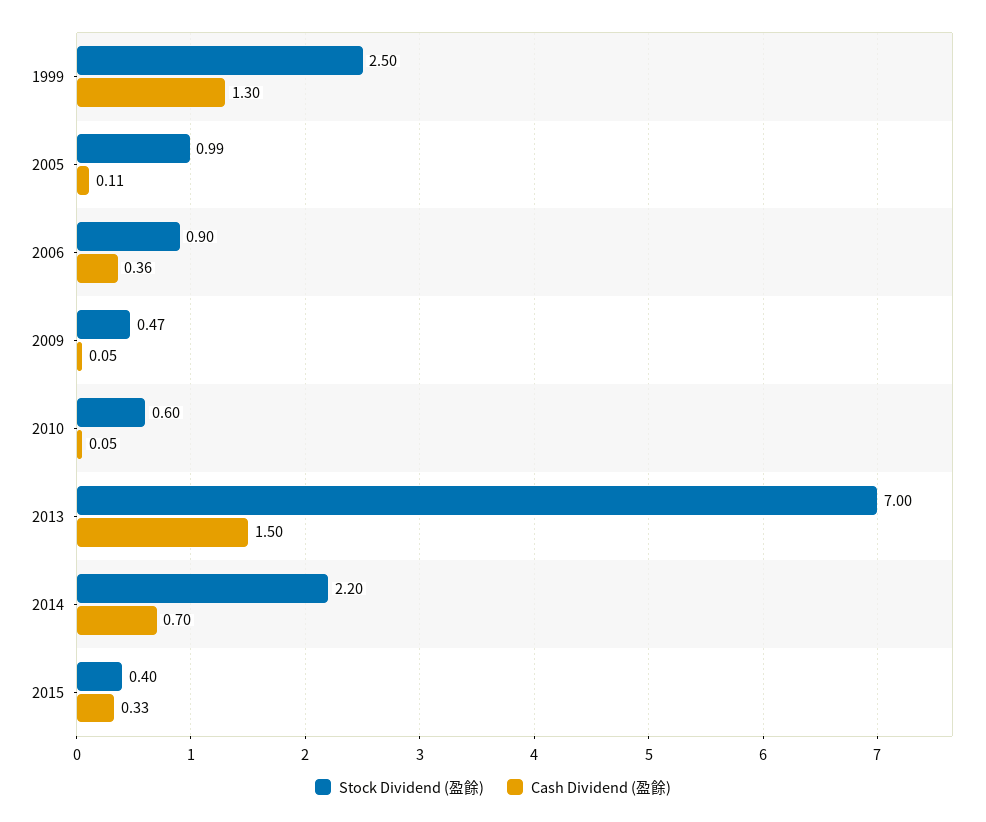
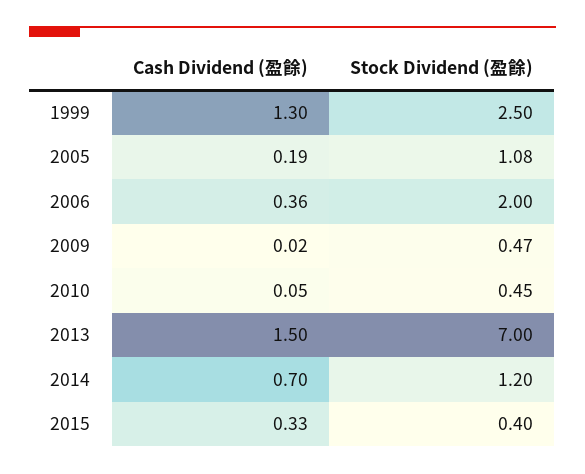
  {
    "Stock Dividend (盈餘)": {
      "1999": 2.5,
-     "2005": 0.99,
+     "2005": 1.08,
-     "2006": 0.9,
+     "2006": 2,
      "2009": 0.47,
-     "2010": 0.6,
+     "2010": 0.45,
      "2013": 7,
-     "2014": 2.2,
+     "2014": 1.2,
      "2015": 0.4
    },
    "Cash Dividend (盈餘)": {
      "1999": 1.3,
-     "2005": 0.11,
+     "2005": 0.19,
      "2006": 0.36,
-     "2009": 0.05,
+     "2009": 0.02,
      "2010": 0.05,
      "2013": 1.5,
      "2014": 0.7,
      "2015": 0.33
    }
  }

